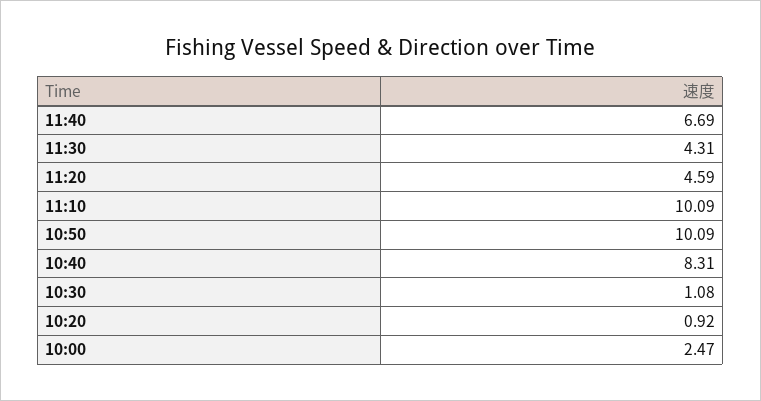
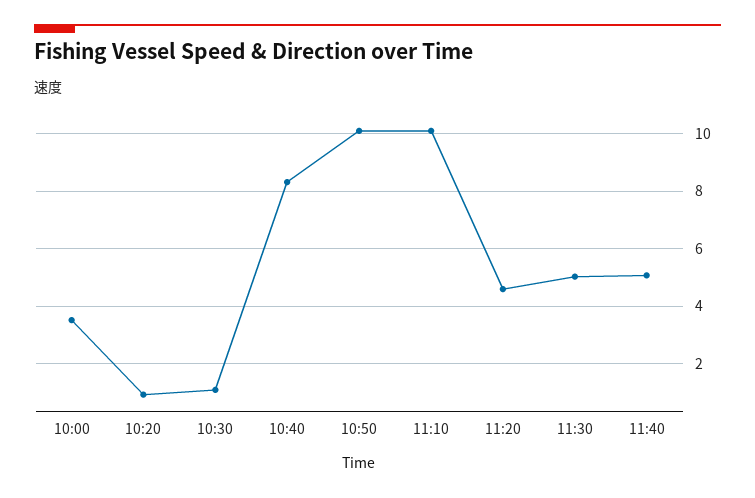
  {
-   "11:40": 6.69,
+   "11:40": 5,
-   "11:30": 4.31,
+   "11:30": 5,
    "11:20": 4.59,
    "11:10": 10.09,
    "10:50": 10.09,
    "10:40": 8.31,
    "10:30": 1.08,
    "10:20": 0.92,
-   "10:00": 2.47
+   "10:00": 3.5
  }

